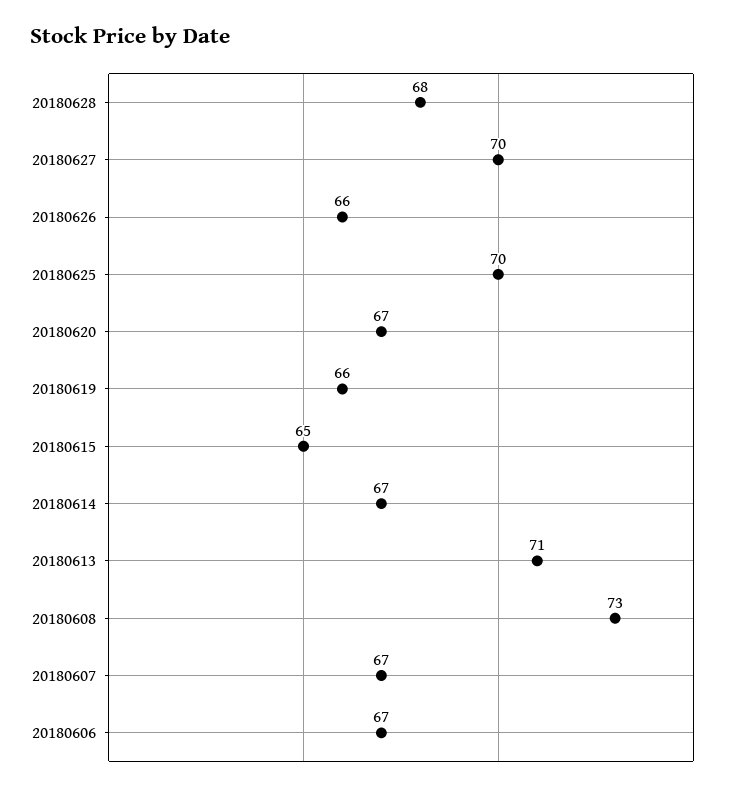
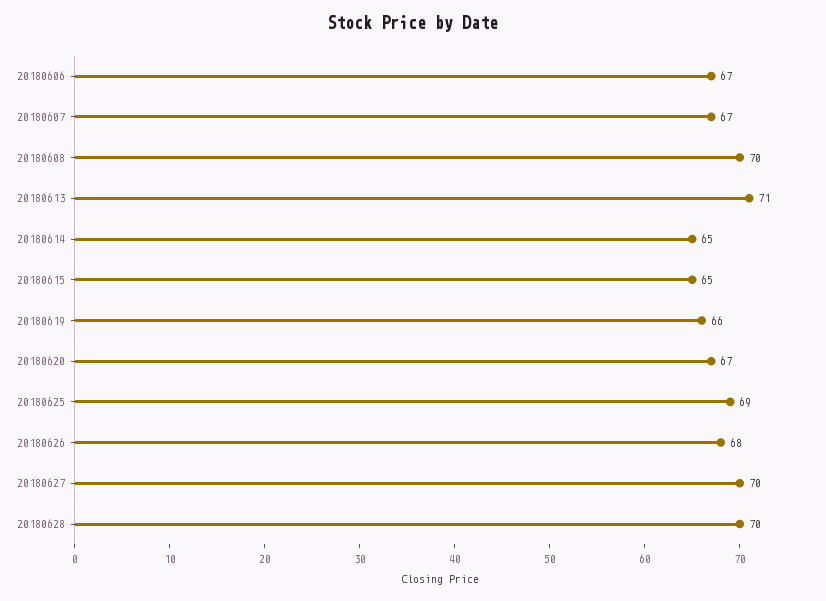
  {
-   "20180628": 68,
+   "20180628": 70,
    "20180627": 70,
-   "20180626": 66,
+   "20180626": 68,
-   "20180625": 70,
+   "20180625": 69,
    "20180620": 67,
    "20180619": 66,
    "20180615": 65,
-   "20180614": 67,
+   "20180614": 65,
    "20180613": 71,
-   "20180608": 73,
+   "20180608": 70,
    "20180607": 67,
    "20180606": 67
  }

